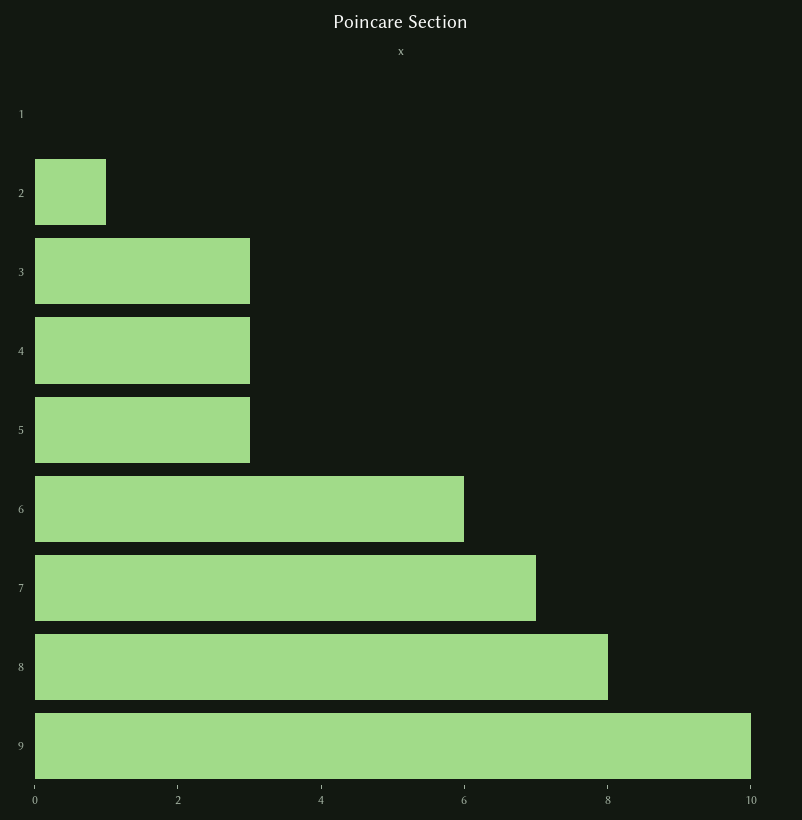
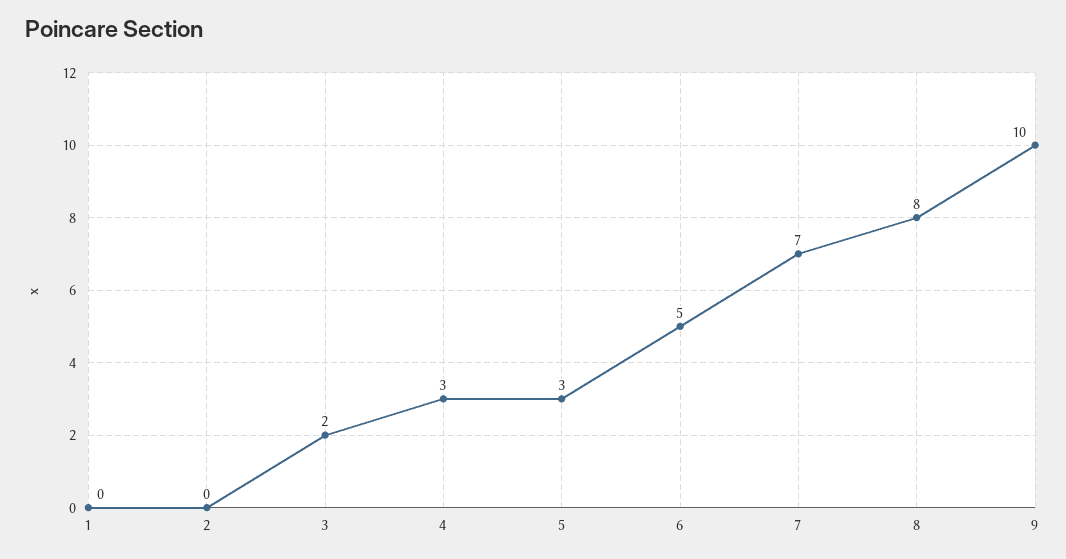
  {
    "1": 0,
-   "2": 1,
+   "2": 0,
-   "3": 3,
+   "3": 2,
    "4": 3,
    "5": 3,
-   "6": 6,
+   "6": 5,
    "7": 7,
    "8": 8,
    "9": 10
  }

